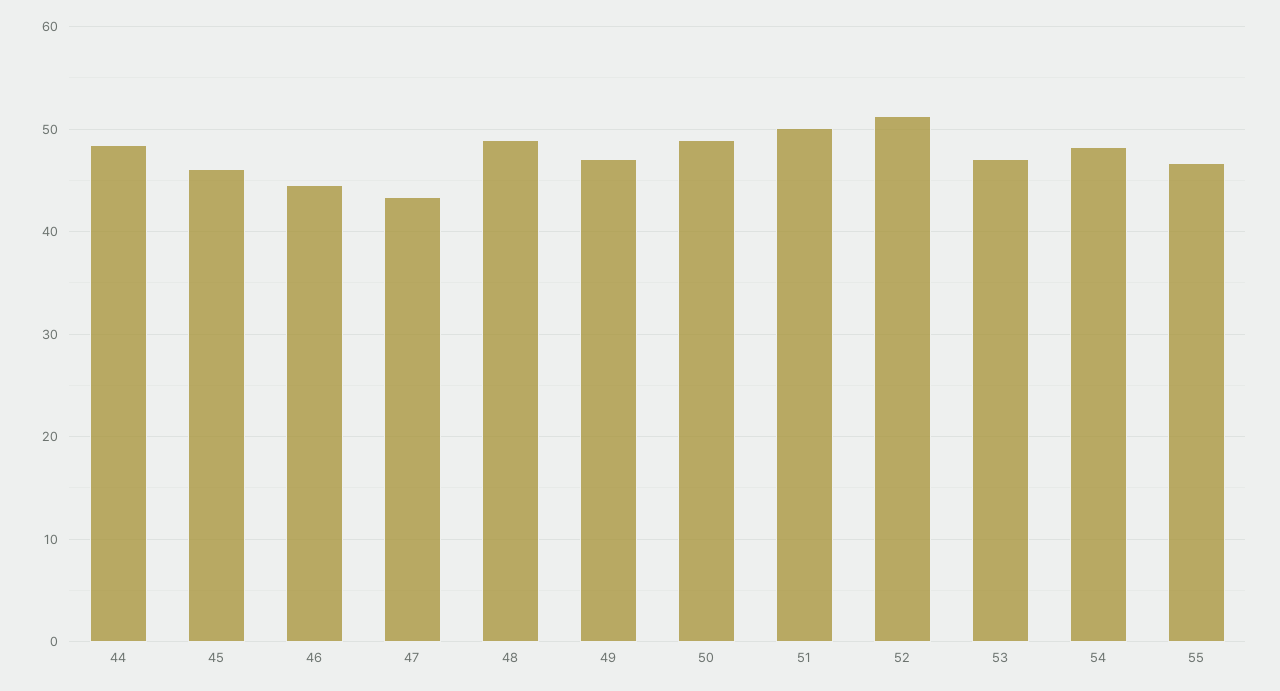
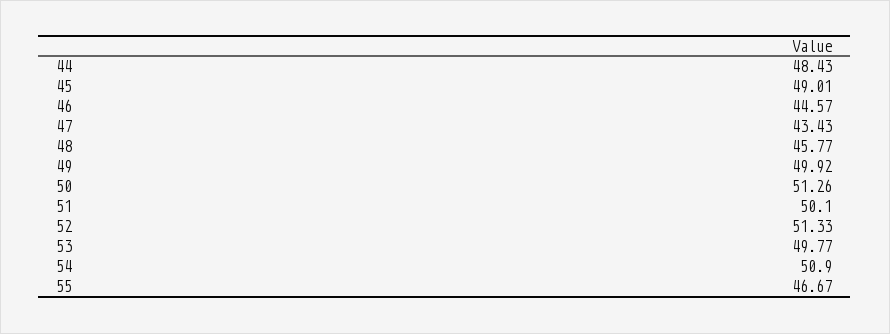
  {
    "44": 48.43,
-   "45": 46,
+   "45": 49.01,
    "46": 44.57,
    "47": 43.43,
-   "48": 49,
+   "48": 45.77,
-   "49": 47,
+   "49": 49.92,
-   "50": 49,
+   "50": 51.26,
    "51": 50.1,
    "52": 51.33,
-   "53": 47,
+   "53": 49.77,
-   "54": 48,
+   "54": 50.9,
    "55": 46.67
  }

